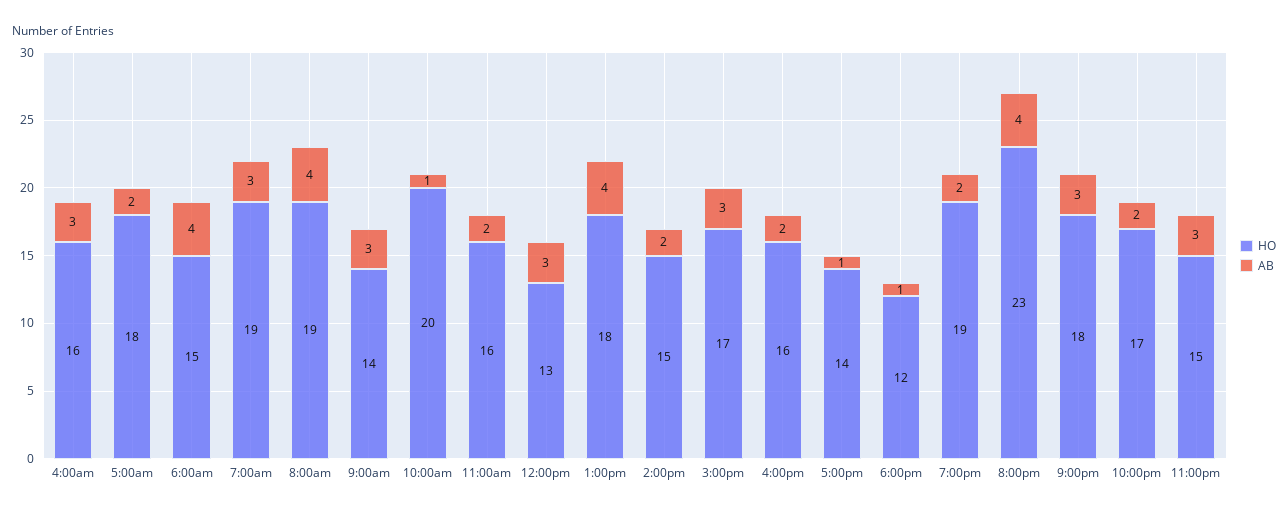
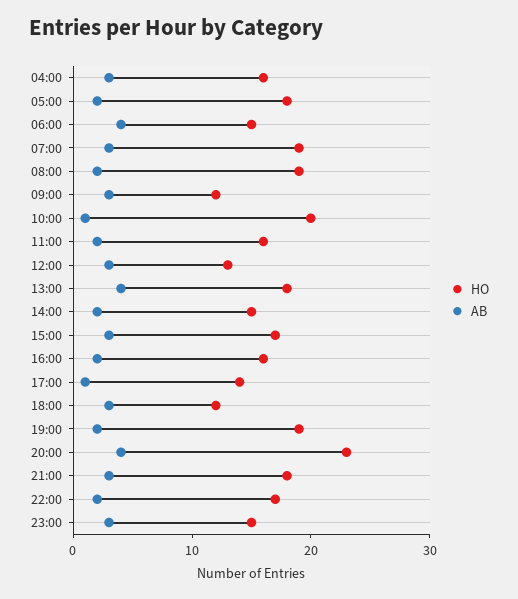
  {
    "HO": {
      "4:00am": 16,
      "5:00am": 18,
      "6:00am": 15,
      "7:00am": 19,
      "8:00am": 19,
-     "9:00am": 14,
+     "9:00am": 12,
      "10:00am": 20,
      "11:00am": 16,
      "12:00pm": 13,
      "1:00pm": 18,
      "2:00pm": 15,
      "3:00pm": 17,
      "4:00pm": 16,
      "5:00pm": 14,
      "6:00pm": 12,
      "7:00pm": 19,
      "8:00pm": 23,
      "9:00pm": 18,
      "10:00pm": 17,
      "11:00pm": 15
    },
    "AB": {
      "4:00am": 3,
      "5:00am": 2,
      "6:00am": 4,
      "7:00am": 3,
-     "8:00am": 4,
+     "8:00am": 2,
      "9:00am": 3,
      "10:00am": 1,
      "11:00am": 2,
      "12:00pm": 3,
      "1:00pm": 4,
      "2:00pm": 2,
      "3:00pm": 3,
      "4:00pm": 2,
      "5:00pm": 1,
-     "6:00pm": 1,
+     "6:00pm": 3,
      "7:00pm": 2,
      "8:00pm": 4,
      "9:00pm": 3,
      "10:00pm": 2,
      "11:00pm": 3
    }
  }

